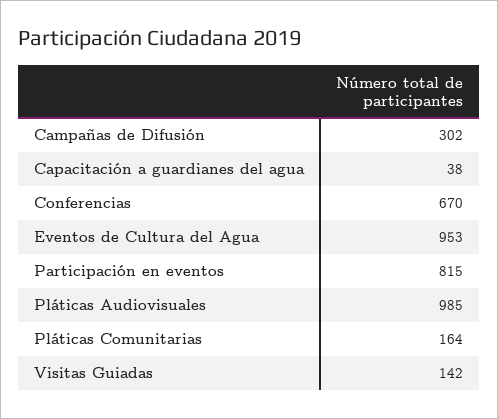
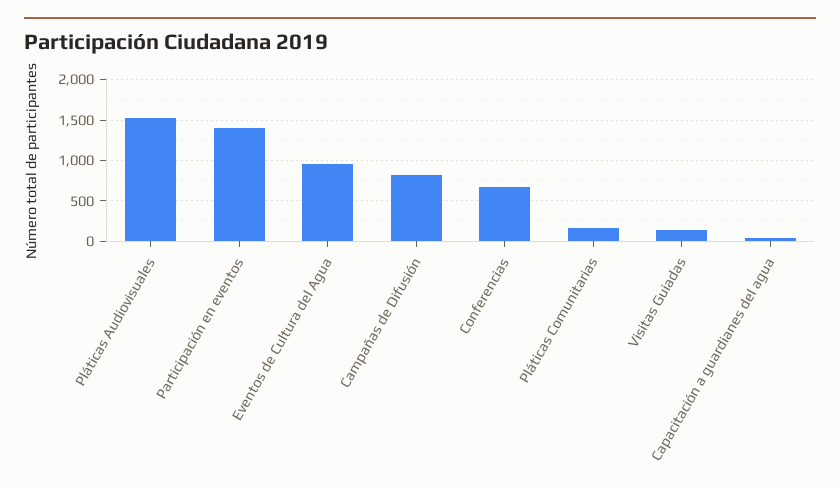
  {
-   "Campañas de Difusión": 302,
+   "Campañas de Difusión": 800,
    "Capacitación a guardianes del agua": 38,
    "Conferencias": 670,
    "Eventos de Cultura del Agua": 953,
-   "Participación en eventos": 815,
+   "Participación en eventos": 1400,
-   "Pláticas Audiovisuales": 985,
+   "Pláticas Audiovisuales": 1500,
    "Pláticas Comunitarias": 164,
    "Visitas Guiadas": 142
  }

